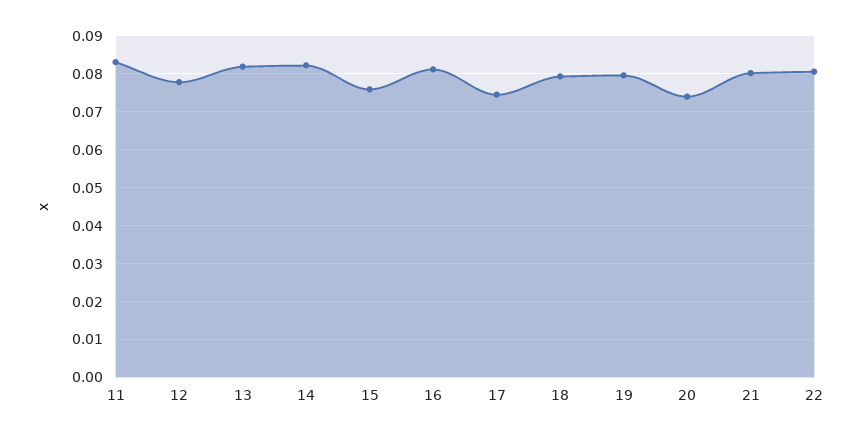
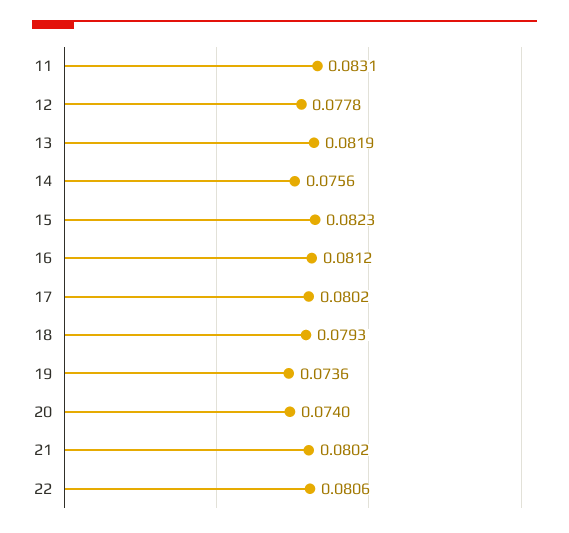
  {
    "11": 0.0831,
    "12": 0.0778,
    "13": 0.0819,
-   "14": 0.082,
+   "14": 0.0756,
-   "15": 0.076,
+   "15": 0.0823,
    "16": 0.0812,
-   "17": 0.074,
+   "17": 0.0802,
    "18": 0.0793,
-   "19": 0.08,
+   "19": 0.0736,
    "20": 0.074,
    "21": 0.0802,
    "22": 0.0806
  }

